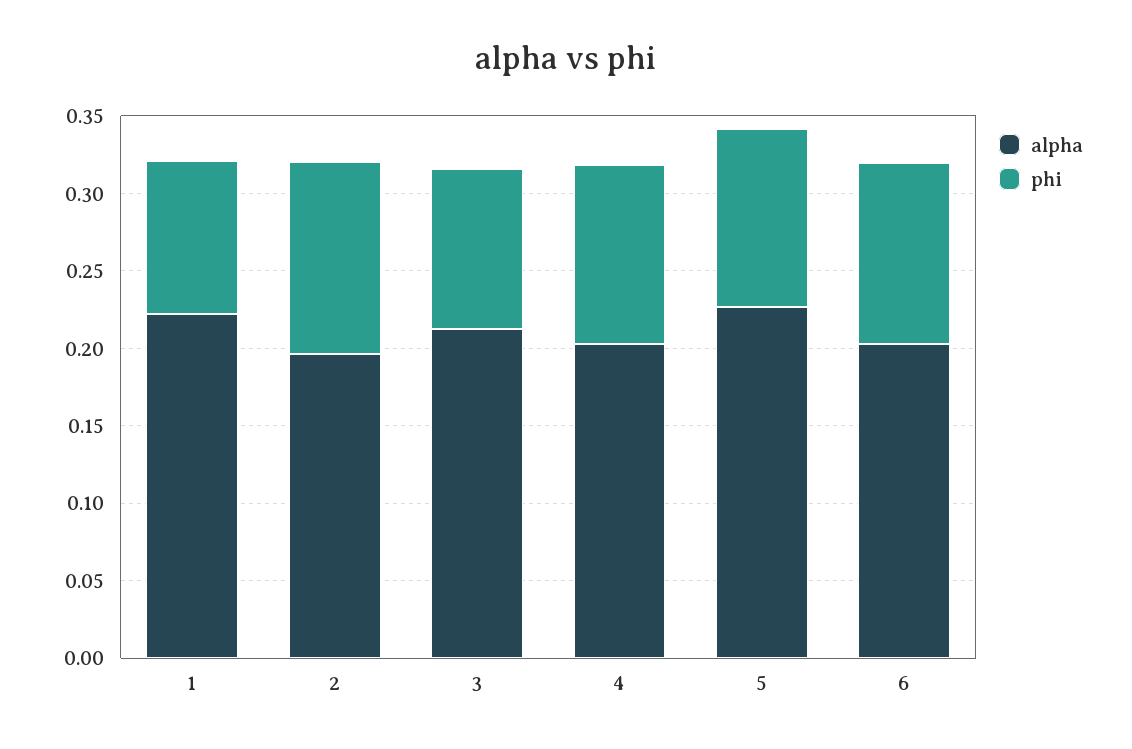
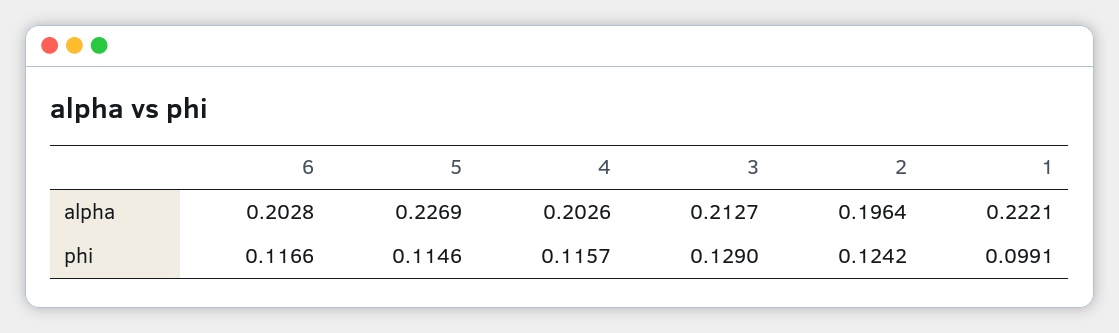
  {
    "alpha": {
      "1": 0.2221,
      "2": 0.1964,
      "3": 0.2127,
      "4": 0.2026,
      "5": 0.2269,
      "6": 0.2028
    },
    "phi": {
      "1": 0.0991,
      "2": 0.1242,
-     "3": 0.1,
+     "3": 0.129,
      "4": 0.1157,
      "5": 0.1146,
      "6": 0.1166
    }
  }

